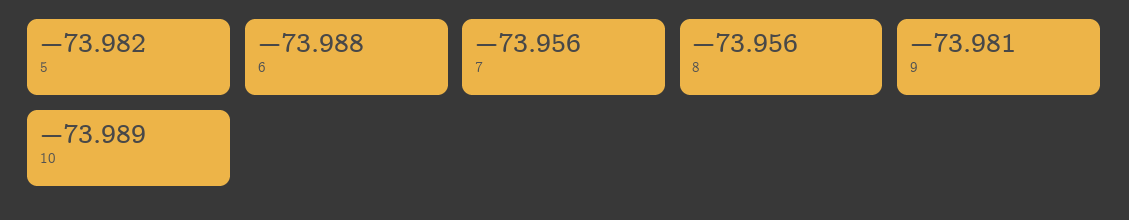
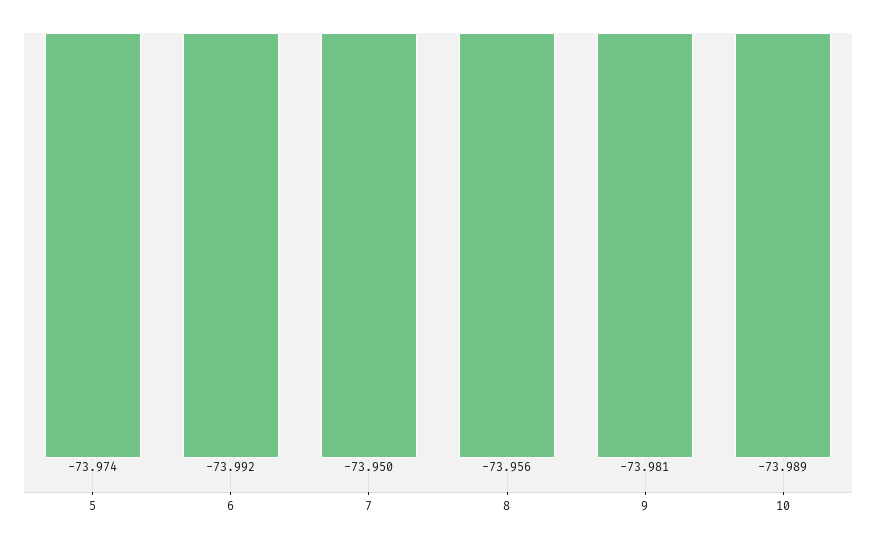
  {
-   "5": -73.982,
+   "5": -73.974,
-   "6": -73.988,
+   "6": -73.992,
-   "7": -73.956,
+   "7": -73.95,
    "8": -73.956,
    "9": -73.981,
    "10": -73.989
  }

